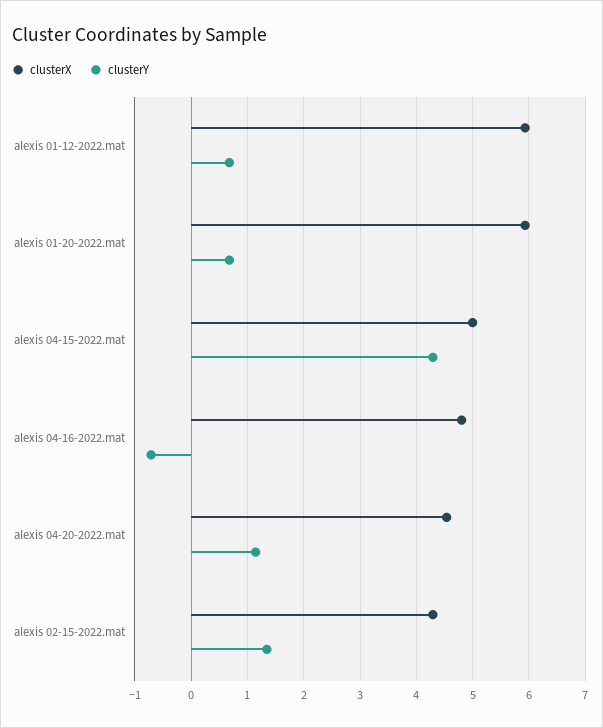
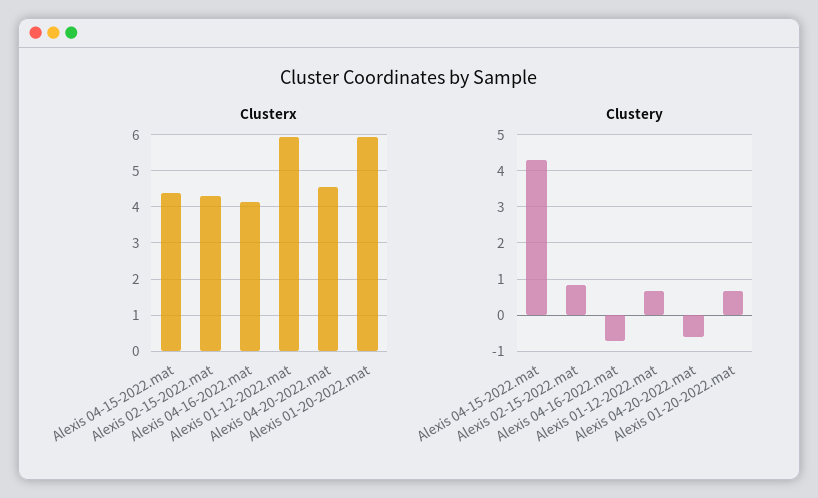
  {
    "clusterX": {
      "alexis 01-12-2022.mat": 6,
      "alexis 01-20-2022.mat": 6,
-     "alexis 04-15-2022.mat": 5,
+     "alexis 04-15-2022.mat": 4.4,
-     "alexis 04-16-2022.mat": 4.8,
+     "alexis 04-16-2022.mat": 4.2,
      "alexis 04-20-2022.mat": 4.6,
      "alexis 02-15-2022.mat": 4.2
    },
    "clusterY": {
      "alexis 01-12-2022.mat": 0.6,
      "alexis 01-20-2022.mat": 0.6,
      "alexis 04-15-2022.mat": 4.2,
      "alexis 04-16-2022.mat": -0.8,
-     "alexis 04-20-2022.mat": 1.2,
+     "alexis 04-20-2022.mat": -0.6,
-     "alexis 02-15-2022.mat": 1.4
+     "alexis 02-15-2022.mat": 0.8
    }
  }

